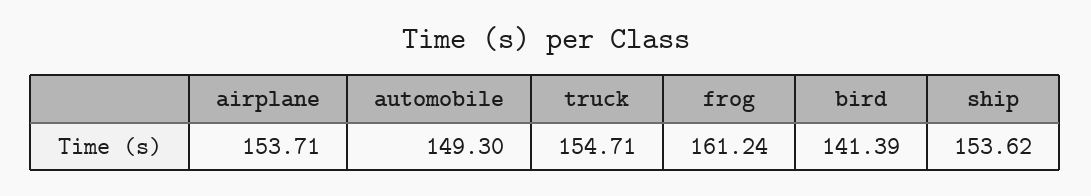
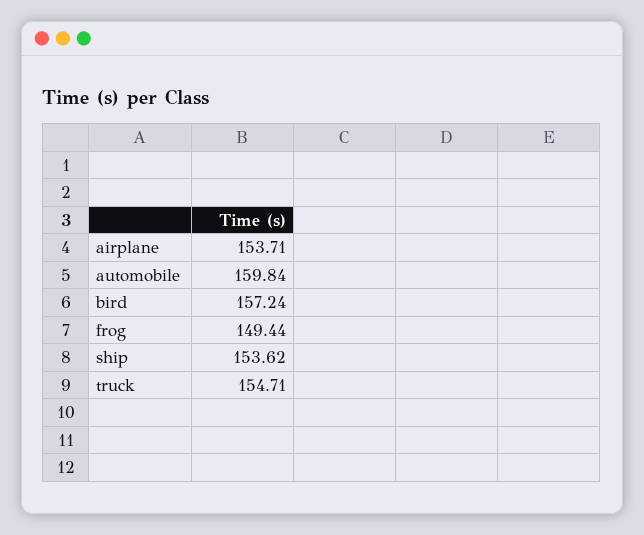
  {
    "airplane": 153.71,
-   "automobile": 149.3,
+   "automobile": 159.84,
    "truck": 154.71,
-   "frog": 161.24,
+   "frog": 149.44,
-   "bird": 141.39,
+   "bird": 157.24,
    "ship": 153.62
  }

